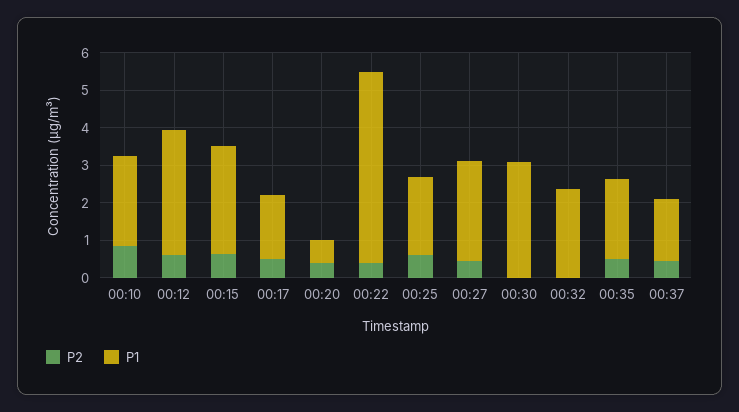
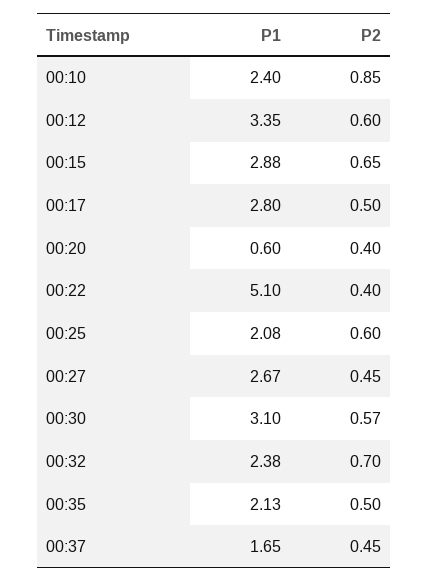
  {
    "P2": {
      "00:10": 0.85,
      "00:12": 0.6,
      "00:15": 0.65,
      "00:17": 0.5,
      "00:20": 0.4,
      "00:22": 0.4,
      "00:25": 0.6,
      "00:27": 0.45,
-     "00:30": 0,
+     "00:30": 0.57,
-     "00:32": 0,
+     "00:32": 0.7,
      "00:35": 0.5,
      "00:37": 0.45
    },
    "P1": {
      "00:10": 2.4,
      "00:12": 3.35,
      "00:15": 2.88,
-     "00:17": 1.75,
+     "00:17": 2.8,
      "00:20": 0.6,
      "00:22": 5.1,
      "00:25": 2.08,
      "00:27": 2.67,
      "00:30": 3.1,
      "00:32": 2.38,
      "00:35": 2.13,
      "00:37": 1.65
    }
  }

